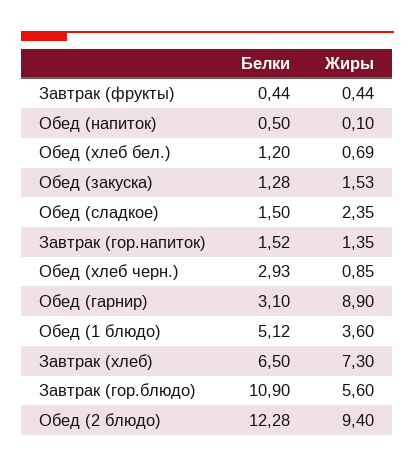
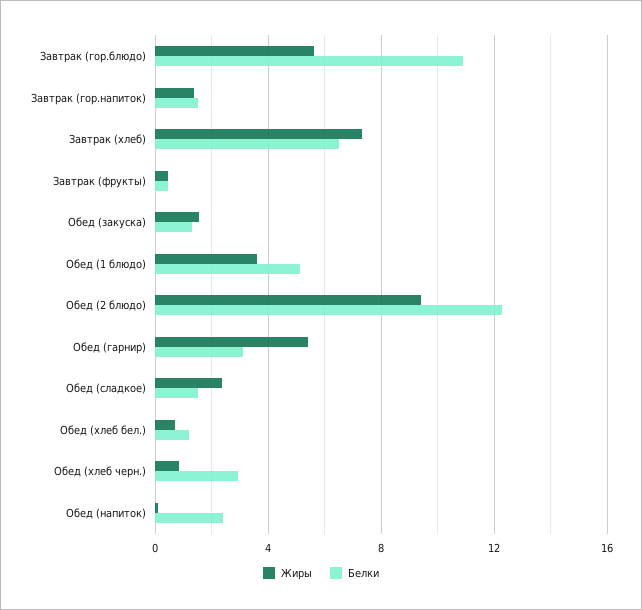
  {
    "Белки": {
      "Завтрак (фрукты)": 0.44,
-     "Обед (напиток)": 0.5,
+     "Обед (напиток)": 2.5,
      "Обед (хлеб бел.)": 1.2,
      "Обед (закуска)": 1.28,
      "Обед (сладкое)": 1.5,
      "Завтрак (гор.напиток)": 1.52,
      "Обед (хлеб черн.)": 2.93,
      "Обед (гарнир)": 3.1,
      "Обед (1 блюдо)": 5.12,
      "Завтрак (хлеб)": 6.5,
      "Завтрак (гор.блюдо)": 10.9,
      "Обед (2 блюдо)": 12.28
    },
    "Жиры": {
      "Завтрак (фрукты)": 0.44,
      "Обед (напиток)": 0.1,
      "Обед (хлеб бел.)": 0.69,
      "Обед (закуска)": 1.53,
      "Обед (сладкое)": 2.35,
      "Завтрак (гор.напиток)": 1.35,
      "Обед (хлеб черн.)": 0.85,
-     "Обед (гарнир)": 8.9,
+     "Обед (гарнир)": 5.5,
      "Обед (1 блюдо)": 3.6,
      "Завтрак (хлеб)": 7.3,
      "Завтрак (гор.блюдо)": 5.6,
      "Обед (2 блюдо)": 9.4
    }
  }

